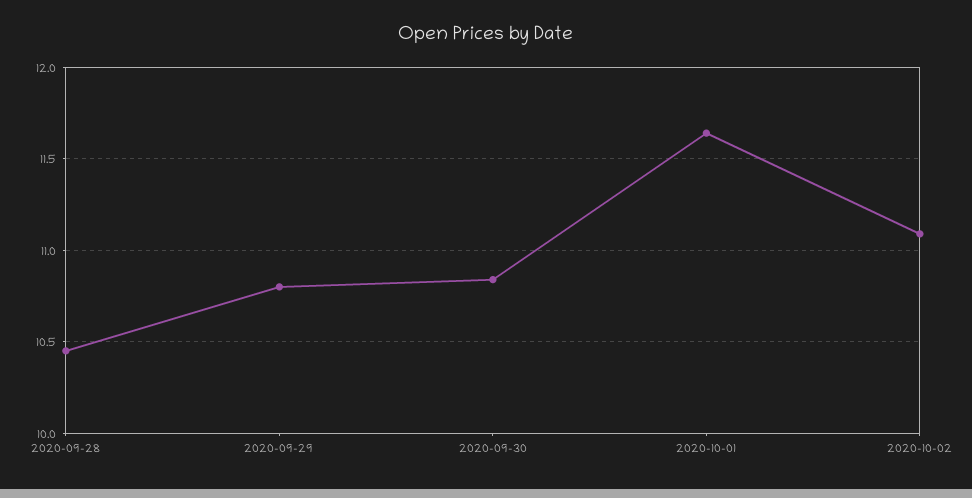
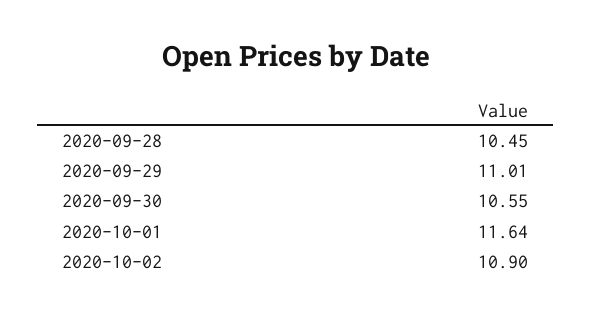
  {
    "2020-09-28": 10.45,
-   "2020-09-29": 10.8,
+   "2020-09-29": 11.01,
-   "2020-09-30": 10.85,
+   "2020-09-30": 10.55,
    "2020-10-01": 11.64,
-   "2020-10-02": 11.1
+   "2020-10-02": 10.9
  }

